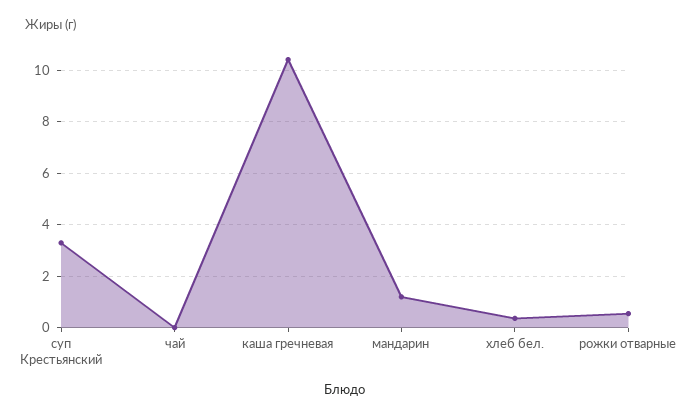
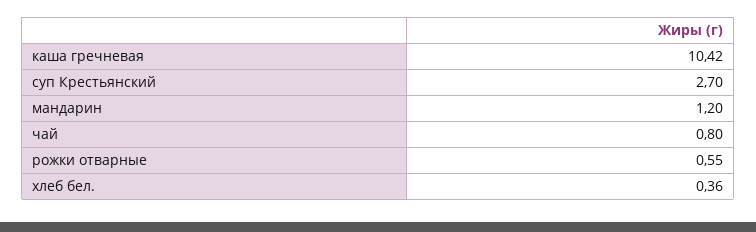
  {
-   "суп Крестьянский": 3.25,
+   "суп Крестьянский": 2.7,
-   "чай": 0,
+   "чай": 0.8,
    "каша гречневая": 10.42,
    "мандарин": 1.2,
    "хлеб бел.": 0.36,
    "рожки отварные": 0.55
  }

